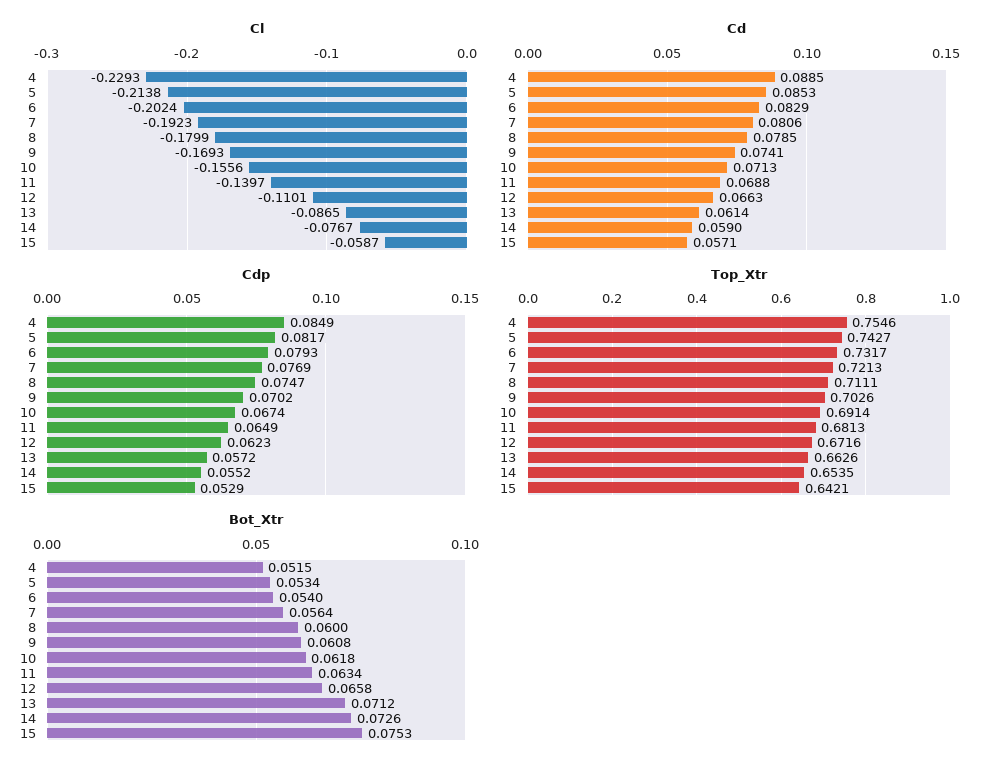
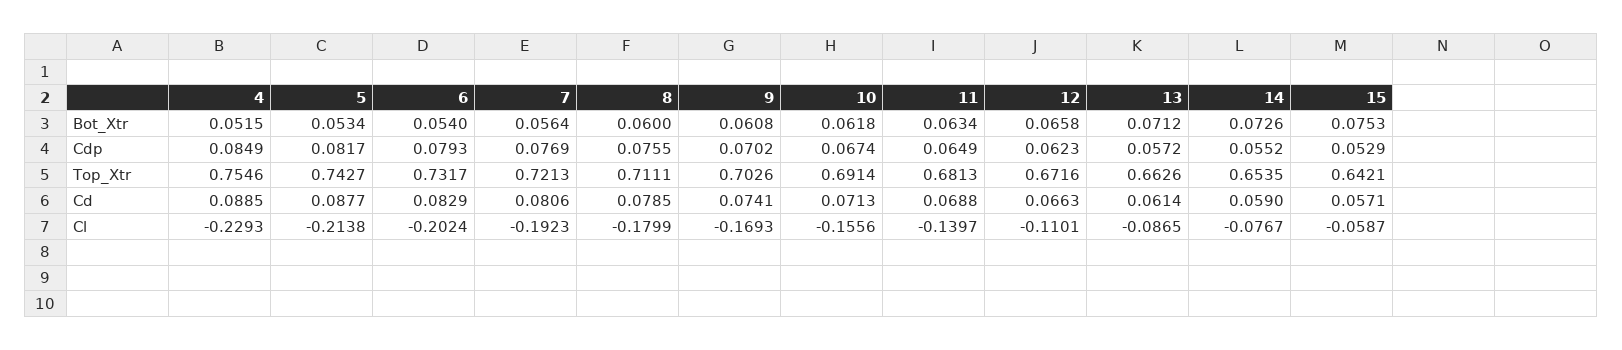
  {
    "Cl": {
      "4": -0.2293,
      "5": -0.2138,
      "6": -0.2024,
      "7": -0.1923,
      "8": -0.1799,
      "9": -0.1693,
      "10": -0.1556,
      "11": -0.1397,
      "12": -0.1101,
      "13": -0.0865,
      "14": -0.0767,
      "15": -0.0587
    },
    "Cd": {
      "4": 0.0885,
-     "5": 0.0853,
+     "5": 0.0877,
      "6": 0.0829,
      "7": 0.0806,
      "8": 0.0785,
      "9": 0.0741,
      "10": 0.0713,
      "11": 0.0688,
      "12": 0.0663,
      "13": 0.0614,
      "14": 0.059,
      "15": 0.0571
    },
    "Cdp": {
      "4": 0.0849,
      "5": 0.0817,
      "6": 0.0793,
      "7": 0.0769,
-     "8": 0.0747,
+     "8": 0.0755,
      "9": 0.0702,
      "10": 0.0674,
      "11": 0.0649,
      "12": 0.0623,
      "13": 0.0572,
      "14": 0.0552,
      "15": 0.0529
    },
    "Top_Xtr": {
      "4": 0.7546,
      "5": 0.7427,
      "6": 0.7317,
      "7": 0.7213,
      "8": 0.7111,
      "9": 0.7026,
      "10": 0.6914,
      "11": 0.6813,
      "12": 0.6716,
      "13": 0.6626,
      "14": 0.6535,
      "15": 0.6421
    },
    "Bot_Xtr": {
      "4": 0.0515,
      "5": 0.0534,
      "6": 0.054,
      "7": 0.0564,
      "8": 0.06,
      "9": 0.0608,
      "10": 0.0618,
      "11": 0.0634,
      "12": 0.0658,
      "13": 0.0712,
      "14": 0.0726,
      "15": 0.0753
    }
  }

